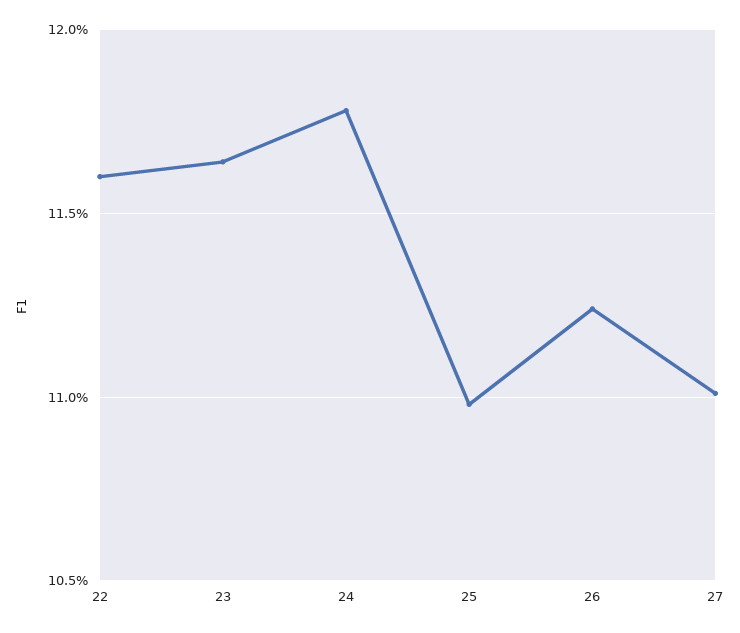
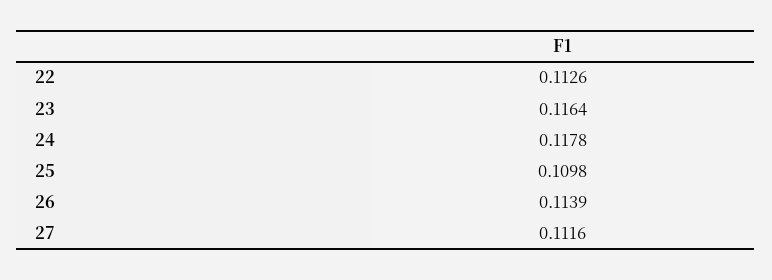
  {
-   "22": 0.116,
+   "22": 0.1126,
    "23": 0.1164,
    "24": 0.1178,
    "25": 0.1098,
-   "26": 0.1125,
+   "26": 0.1139,
-   "27": 0.11
+   "27": 0.1116
  }

